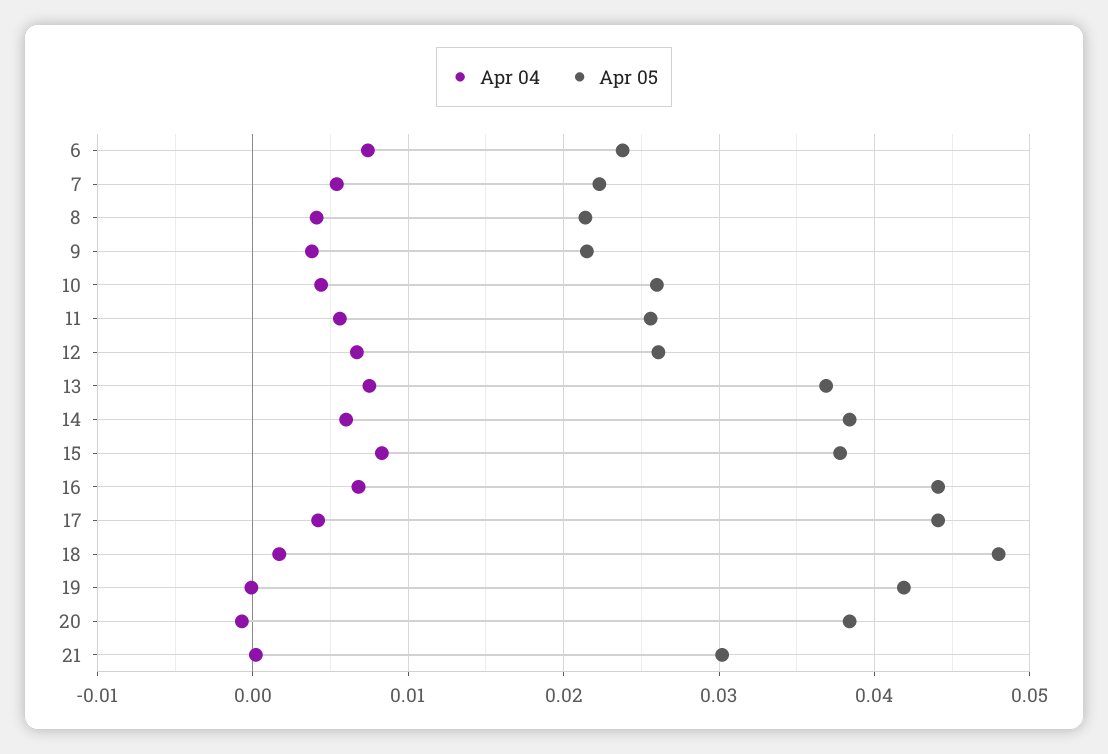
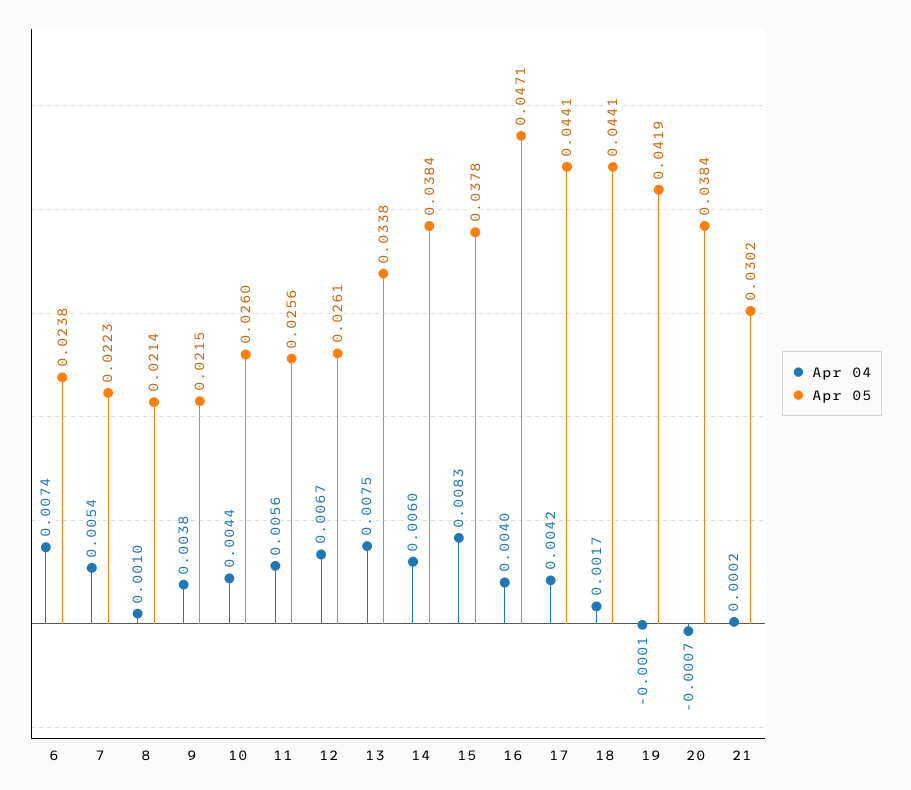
  {
    "Apr 04": {
      "6": 0.0074,
      "7": 0.0054,
-     "8": 0.004,
+     "8": 0.001,
      "9": 0.0038,
      "10": 0.0044,
      "11": 0.0056,
      "12": 0.0067,
      "13": 0.0075,
      "14": 0.006,
      "15": 0.0083,
-     "16": 0.007,
+     "16": 0.004,
      "17": 0.0042,
      "18": 0.0017,
      "19": -0.0001,
      "20": -0.0007,
      "21": 0.0002
    },
    "Apr 05": {
      "6": 0.0238,
      "7": 0.0223,
      "8": 0.0214,
      "9": 0.0215,
      "10": 0.026,
      "11": 0.0256,
      "12": 0.0261,
-     "13": 0.037,
+     "13": 0.0338,
      "14": 0.0384,
      "15": 0.0378,
-     "16": 0.044,
+     "16": 0.0471,
      "17": 0.0441,
-     "18": 0.048,
+     "18": 0.0441,
      "19": 0.0419,
      "20": 0.0384,
      "21": 0.0302
    }
  }

